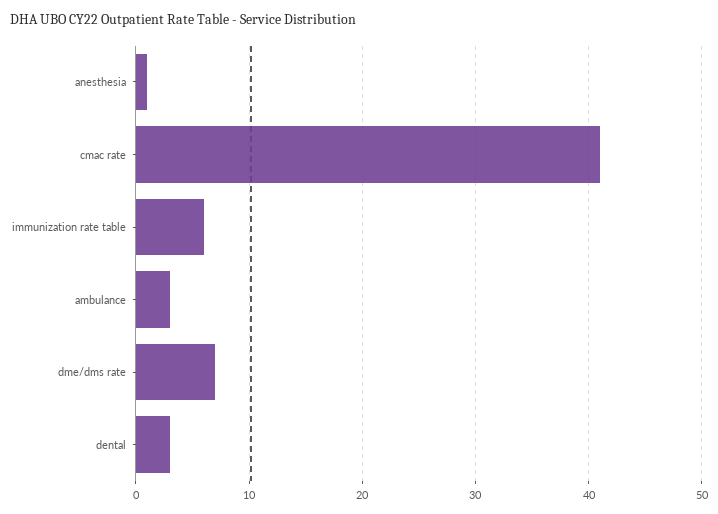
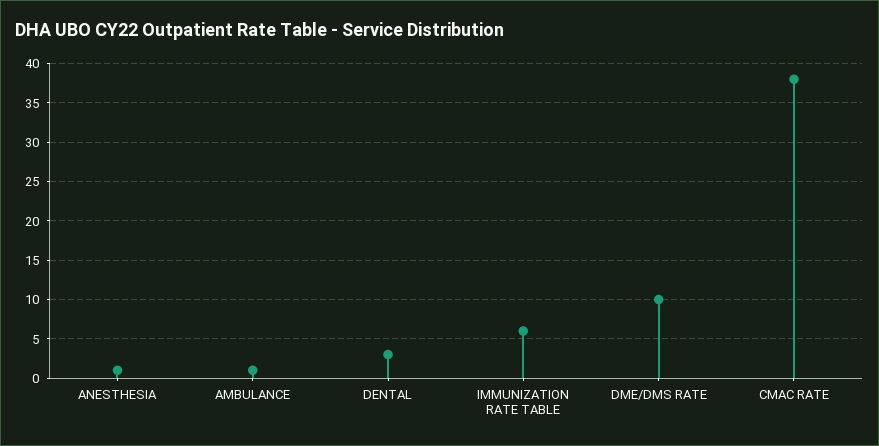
  {
    "anesthesia": 1,
-   "cmac rate": 41,
+   "cmac rate": 38,
    "immunization rate table": 6,
-   "ambulance": 3,
+   "ambulance": 1,
-   "dme/dms rate": 7,
+   "dme/dms rate": 10,
    "dental": 3
  }

